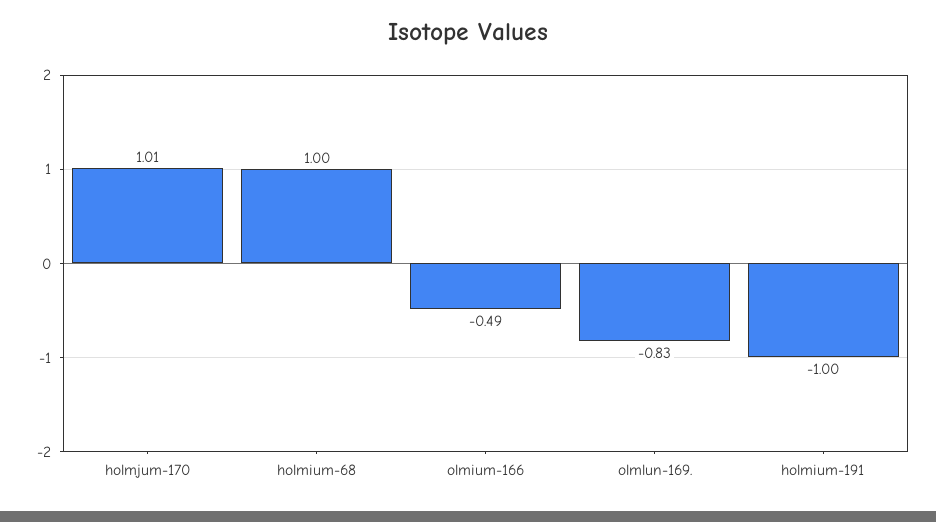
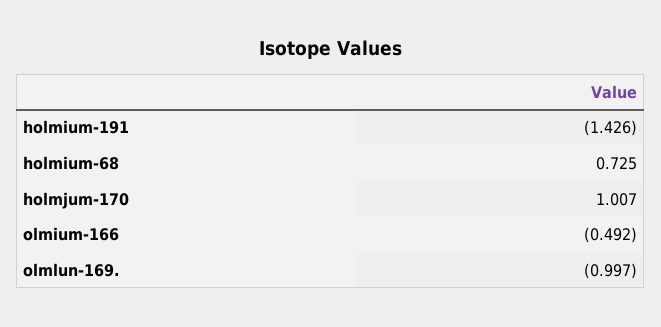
  {
    "holmjum-170": 1.007,
-   "holmium-68": 1,
+   "holmium-68": 0.725,
    "olmium-166": -0.492,
-   "olmlun-169.": -0.83,
+   "olmlun-169.": -0.997,
-   "holmium-191": -1
+   "holmium-191": -1.426
  }

